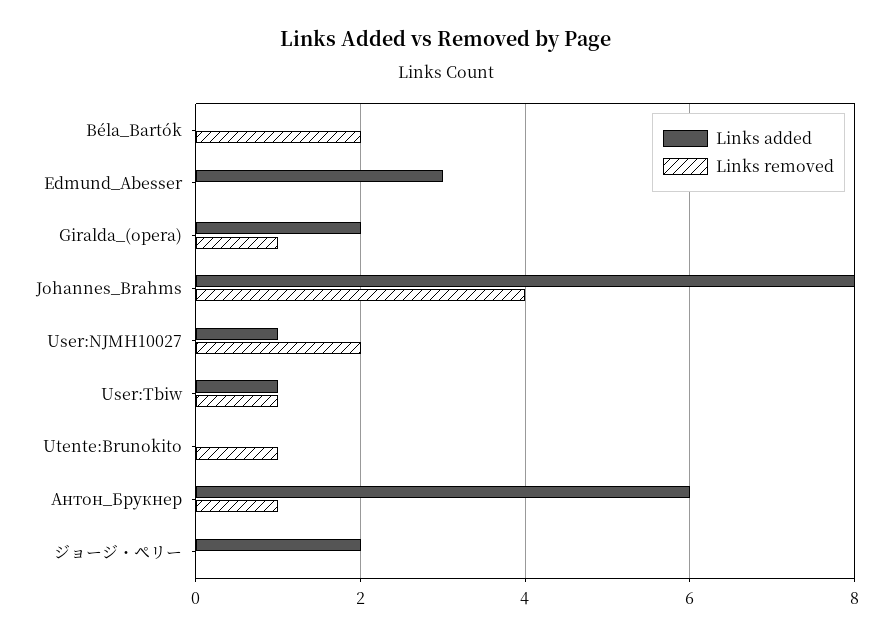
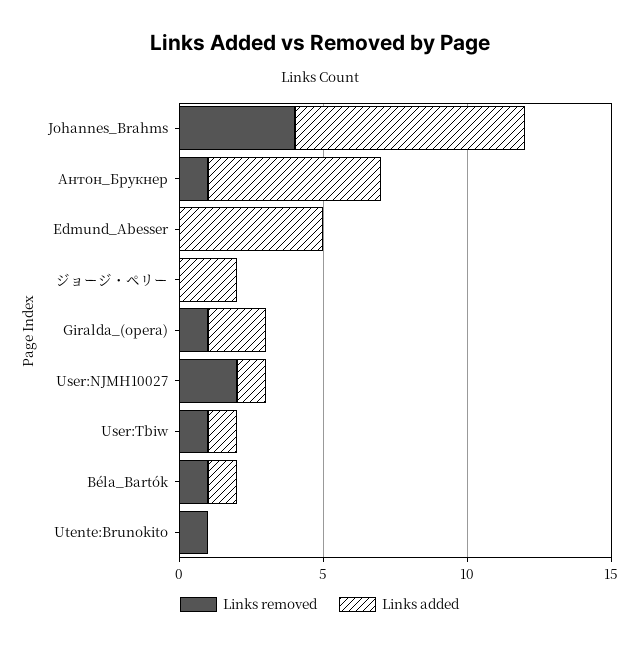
  {
    "Links added": {
-     "Béla_Bartók": 0,
+     "Béla_Bartók": 1,
-     "Edmund_Abesser": 3,
+     "Edmund_Abesser": 5,
      "Giralda_(opera)": 2,
      "Johannes_Brahms": 8,
      "User:NJMH10027": 1,
      "User:Tbiw": 1,
      "Utente:Brunokito": 0,
      "Антон_Брукнер": 6,
      "ジョージ・ペリー": 2
    },
    "Links removed": {
-     "Béla_Bartók": 2,
+     "Béla_Bartók": 1,
      "Edmund_Abesser": 0,
      "Giralda_(opera)": 1,
      "Johannes_Brahms": 4,
      "User:NJMH10027": 2,
      "User:Tbiw": 1,
      "Utente:Brunokito": 1,
      "Антон_Брукнер": 1,
      "ジョージ・ペリー": 0
    }
  }

